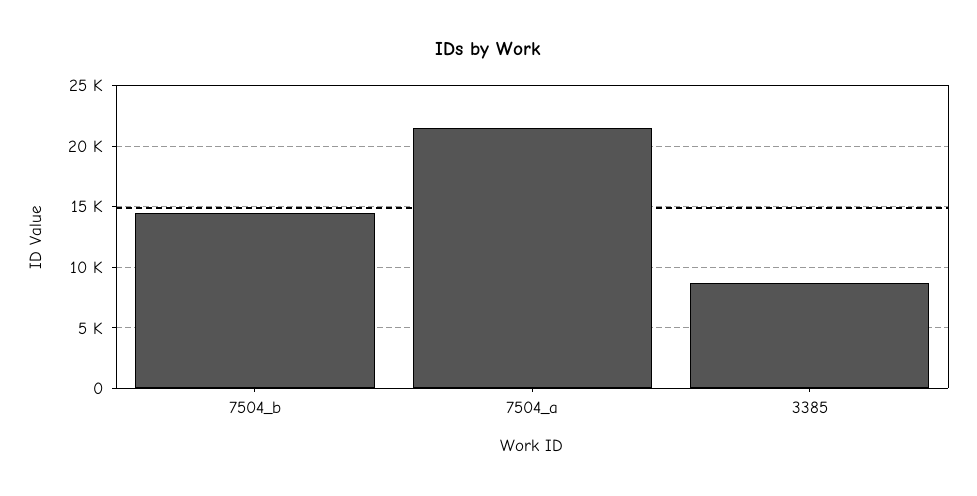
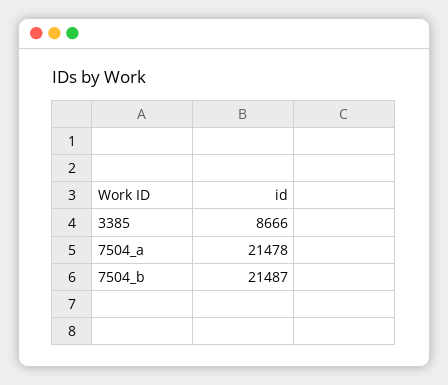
  {
-   "7504_b": 14500,
+   "7504_b": 21487,
    "7504_a": 21478,
    "3385": 8666
  }

